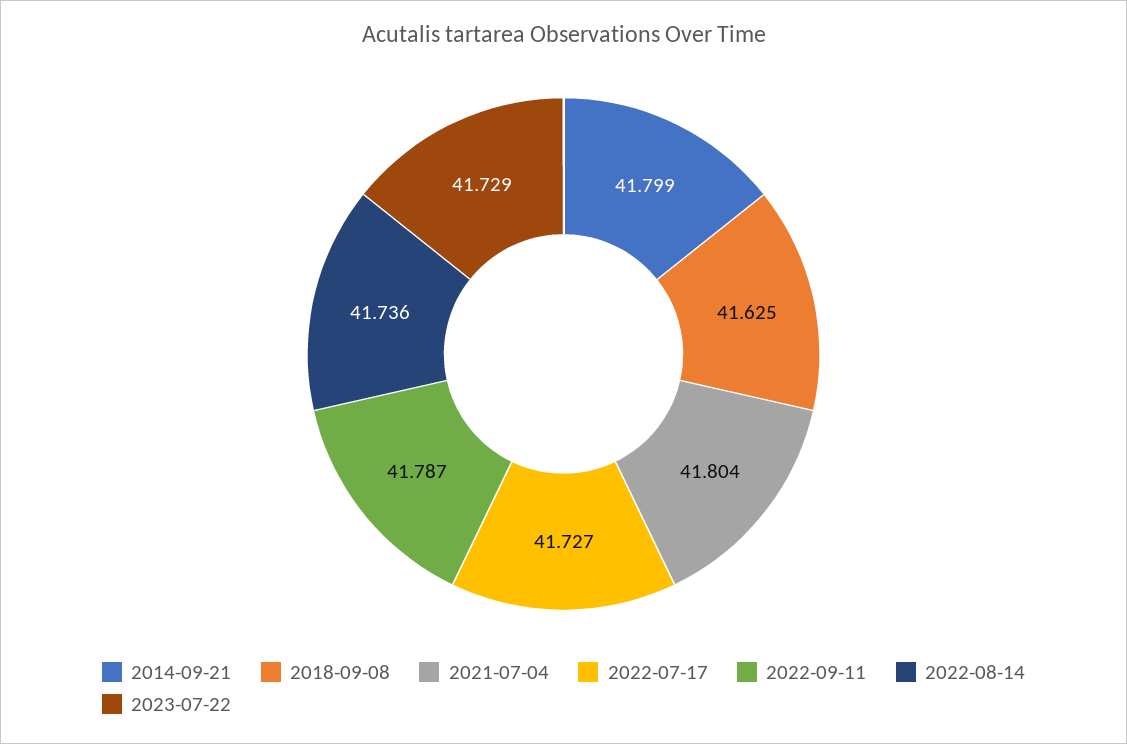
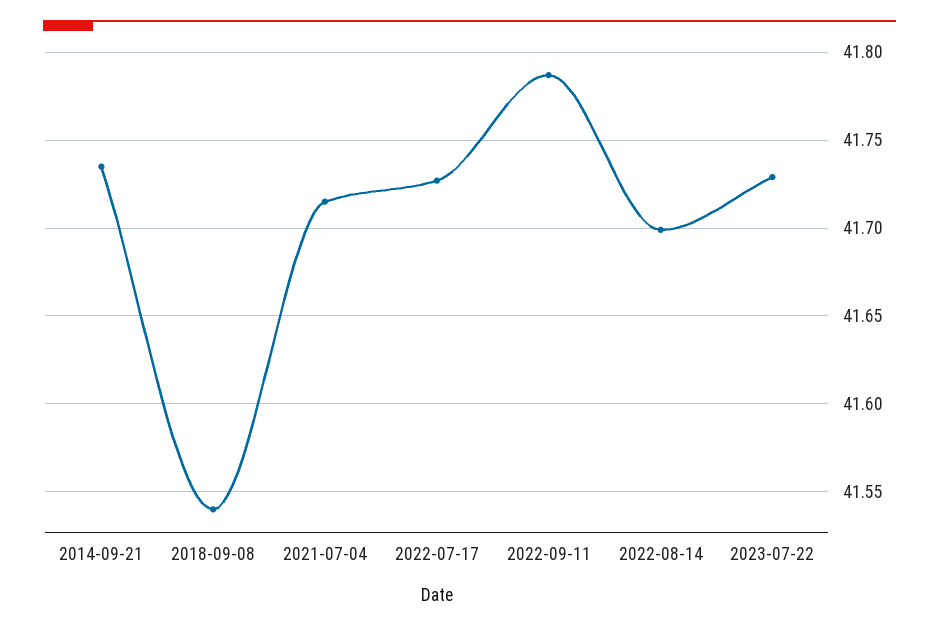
  {
-   "2014-09-21": 41.799,
+   "2014-09-21": 41.735,
-   "2018-09-08": 41.625,
+   "2018-09-08": 41.54,
-   "2021-07-04": 41.804,
+   "2021-07-04": 41.715,
    "2022-07-17": 41.727,
    "2022-09-11": 41.787,
-   "2022-08-14": 41.736,
+   "2022-08-14": 41.7,
    "2023-07-22": 41.729
  }

